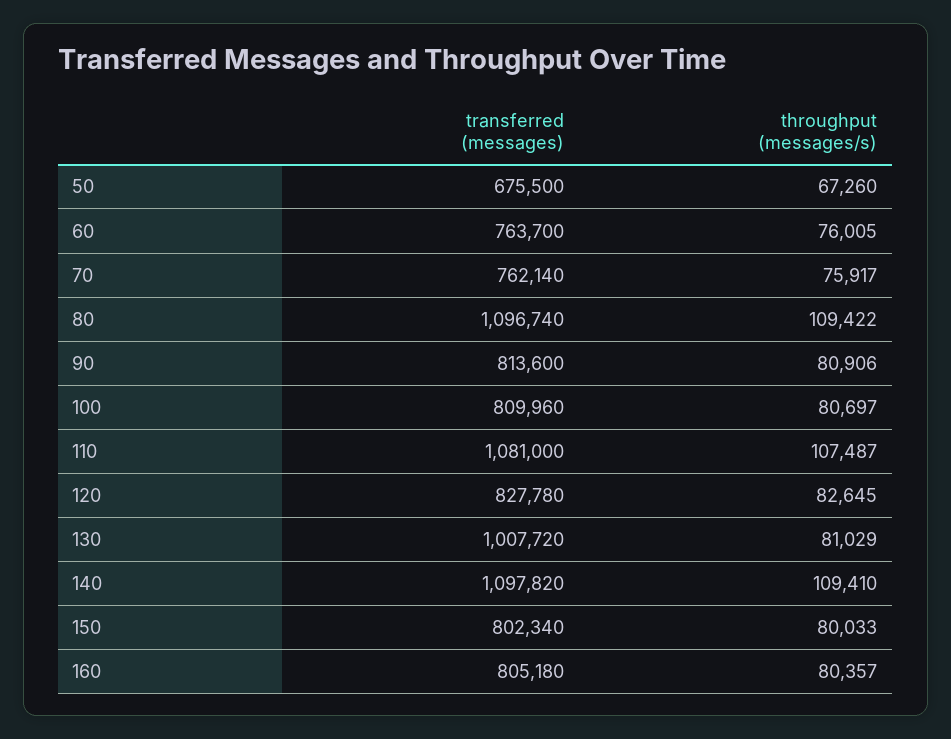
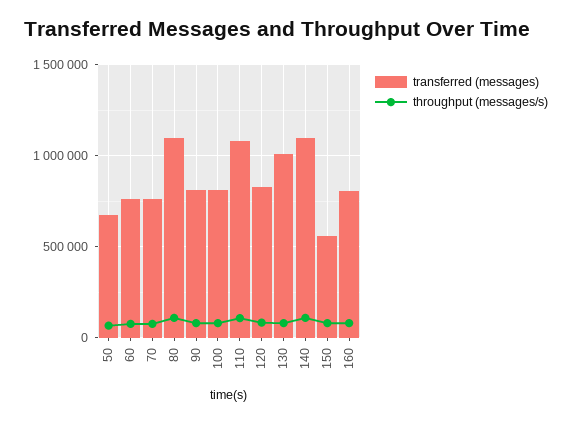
  {
    "transferred (messages)": {
      "50": 675500,
      "60": 763700,
      "70": 762140,
      "80": 1096740,
      "90": 813600,
      "100": 809960,
      "110": 1081000,
      "120": 827780,
      "130": 1007720,
      "140": 1097820,
-     "150": 802340,
+     "150": 550000,
      "160": 805180
    },
    "throughput (messages/s)": {
      "50": 67260,
      "60": 76005,
      "70": 75917,
      "80": 109422,
      "90": 80906,
      "100": 80697,
      "110": 107487,
      "120": 82645,
      "130": 81029,
      "140": 109410,
      "150": 80033,
      "160": 80357
    }
  }

